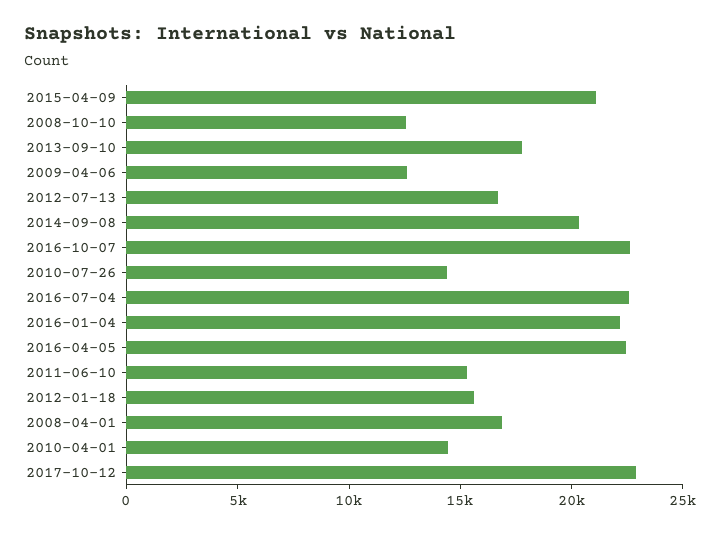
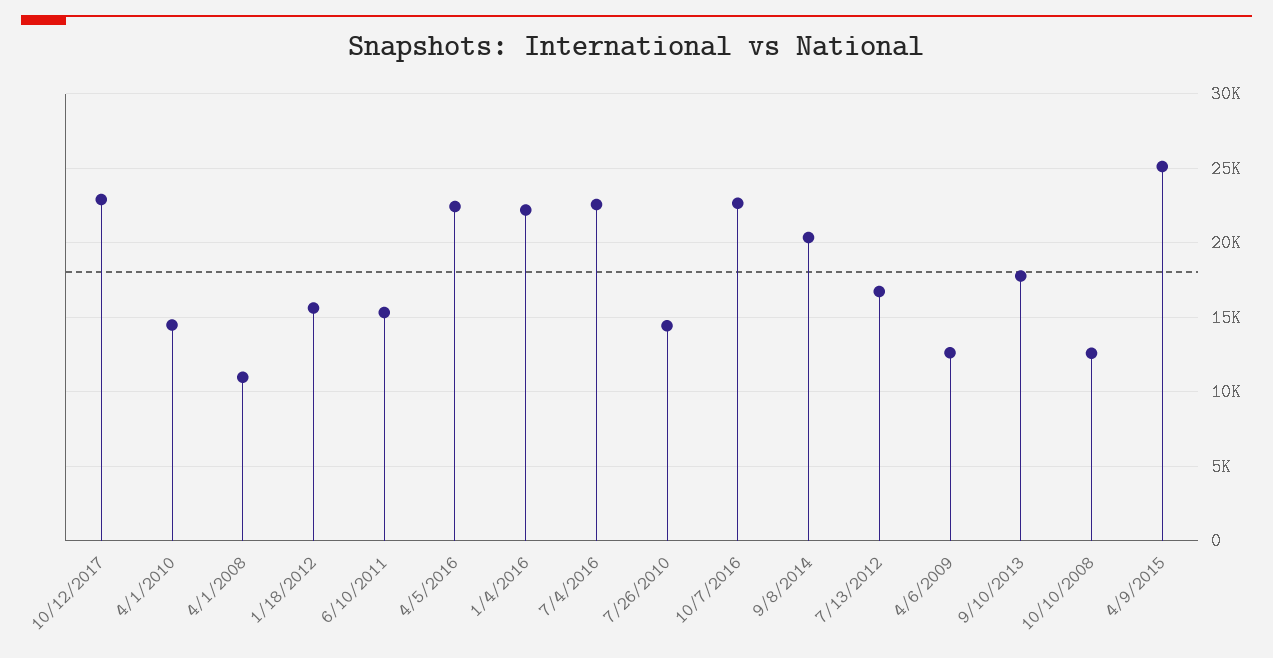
  {
-   "2015-04-09": 21000,
+   "2015-04-09": 25000,
    "2008-10-10": 12500,
    "2013-09-10": 18000,
    "2009-04-06": 12500,
    "2012-07-13": 16500,
    "2014-09-08": 20500,
    "2016-10-07": 22500,
    "2010-07-26": 14500,
    "2016-07-04": 22500,
    "2016-01-04": 22000,
    "2016-04-05": 22500,
    "2011-06-10": 15500,
    "2012-01-18": 15500,
-   "2008-04-01": 17000,
+   "2008-04-01": 11000,
    "2010-04-01": 14500,
    "2017-10-12": 23000
  }

